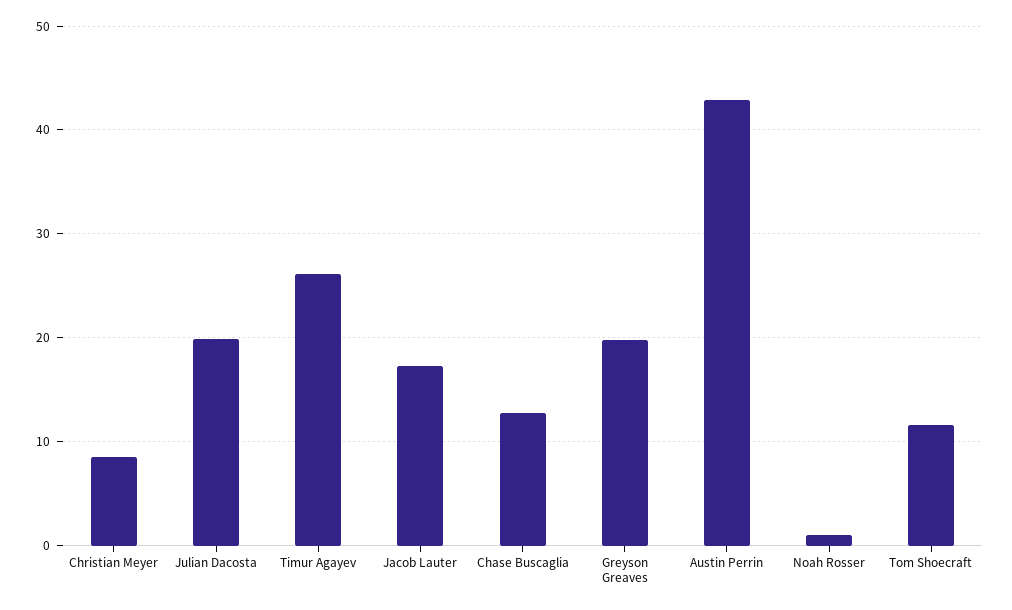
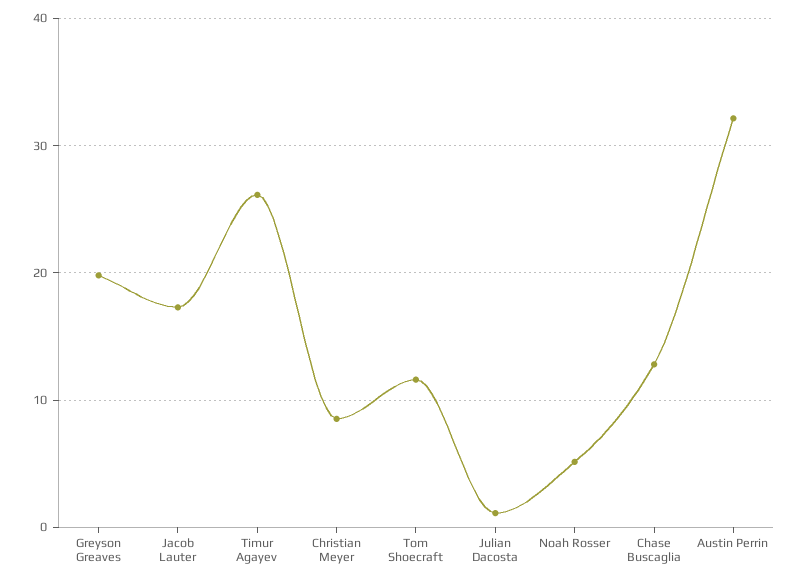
  {
    "Christian Meyer": 9,
-   "Julian Dacosta": 20,
+   "Julian Dacosta": 1,
    "Timur Agayev": 26,
    "Jacob Lauter": 17,
    "Chase Buscaglia": 13,
    "Greyson Greaves": 20,
-   "Austin Perrin": 43,
+   "Austin Perrin": 32,
-   "Noah Rosser": 1,
+   "Noah Rosser": 5,
    "Tom Shoecraft": 12
  }

